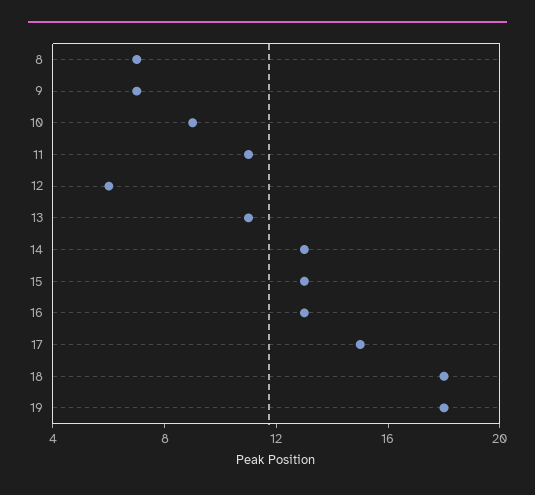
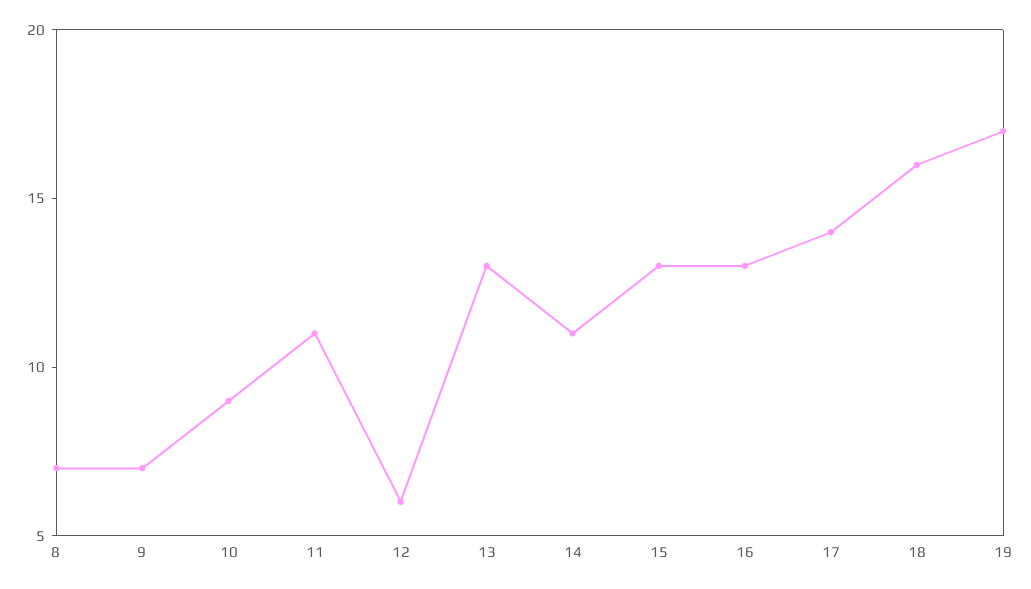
  {
    "8": 7,
    "9": 7,
    "10": 9,
    "11": 11,
    "12": 6,
-   "13": 11,
+   "13": 13,
-   "14": 13,
+   "14": 11,
    "15": 13,
    "16": 13,
-   "17": 15,
+   "17": 14,
-   "18": 18,
+   "18": 16,
-   "19": 18
+   "19": 17
  }

